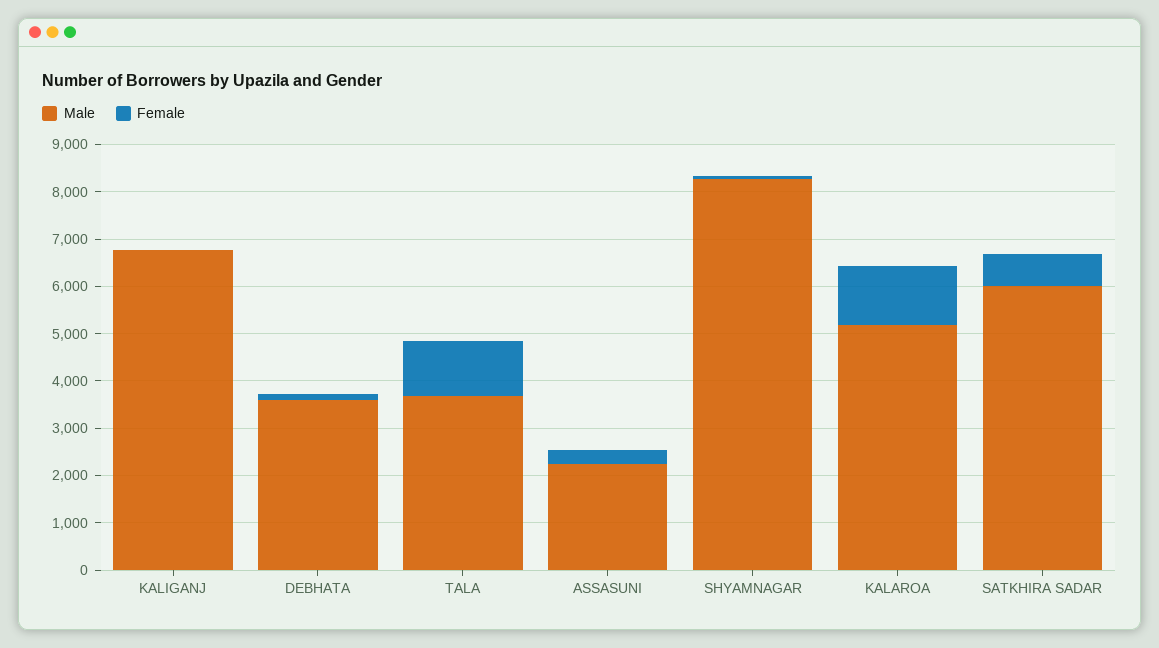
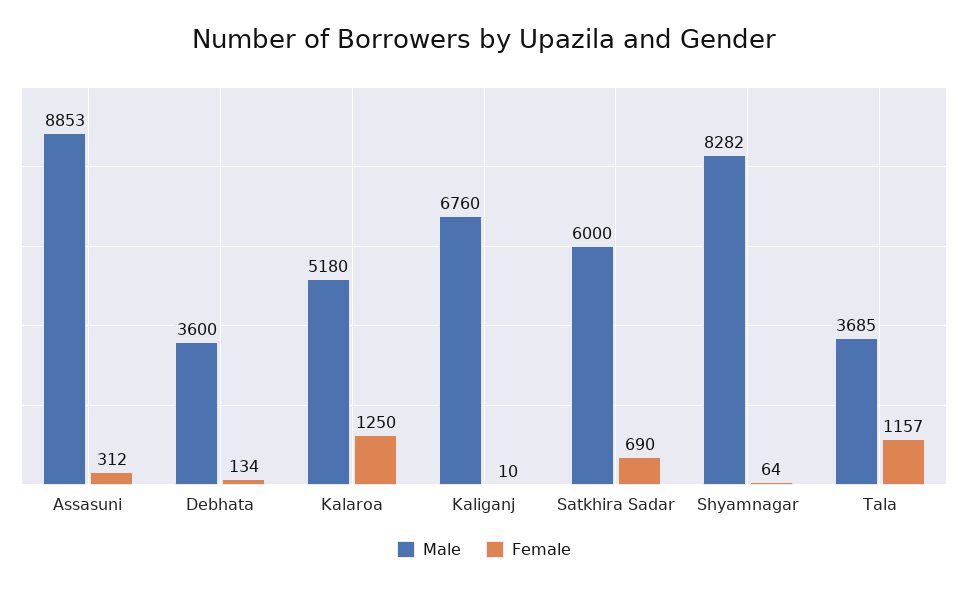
  {
    "Male": {
      "KALIGANJ": 6760,
      "DEBHATA": 3600,
      "TALA": 3685,
-     "ASSASUNI": 2200,
+     "ASSASUNI": 8853,
      "SHYAMNAGAR": 8282,
      "KALAROA": 5180,
      "SATKHIRA SADAR": 6000
    },
    "Female": {
      "KALIGANJ": 10,
      "DEBHATA": 134,
      "TALA": 1157,
      "ASSASUNI": 312,
      "SHYAMNAGAR": 64,
      "KALAROA": 1250,
      "SATKHIRA SADAR": 690
    }
  }

